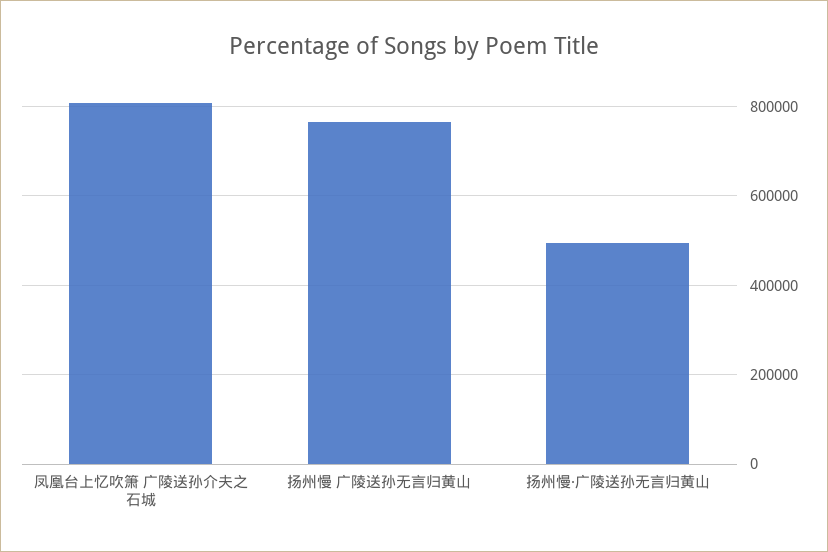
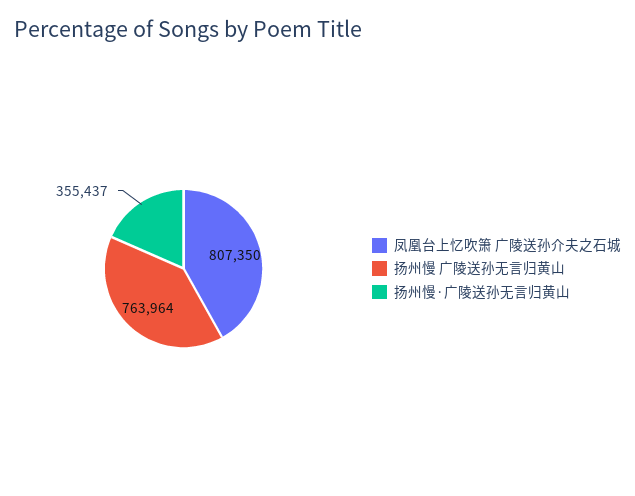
  {
    "凤凰台上忆吹箫 广陵送孙介夫之石城": 807350,
    "扬州慢 广陵送孙无言归黄山": 763964,
-   "扬州慢·广陵送孙无言归黄山": 500000
+   "扬州慢·广陵送孙无言归黄山": 355437
  }

